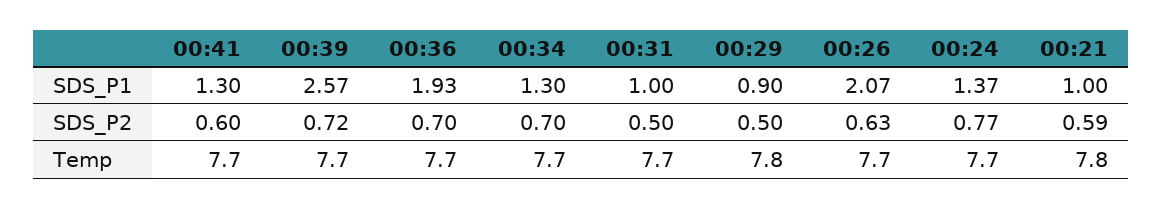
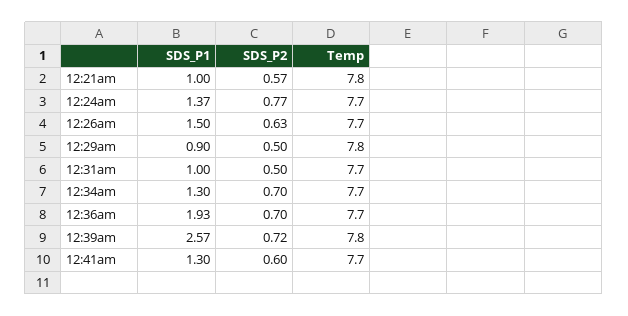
  {
    "00:41": {
      "SDS_P1": 1.3,
      "SDS_P2": 0.6,
      "Temp": 7.7
    },
    "00:39": {
      "SDS_P1": 2.57,
      "SDS_P2": 0.72,
-     "Temp": 7.7
+     "Temp": 7.8
    },
    "00:36": {
      "SDS_P1": 1.93,
      "SDS_P2": 0.7,
      "Temp": 7.7
    },
    "00:34": {
      "SDS_P1": 1.3,
      "SDS_P2": 0.7,
      "Temp": 7.7
    },
    "00:31": {
      "SDS_P1": 1,
      "SDS_P2": 0.5,
      "Temp": 7.7
    },
    "00:29": {
      "SDS_P1": 0.9,
      "SDS_P2": 0.5,
      "Temp": 7.8
    },
    "00:26": {
-     "SDS_P1": 2.07,
+     "SDS_P1": 1.5,
      "SDS_P2": 0.63,
      "Temp": 7.7
    },
    "00:24": {
      "SDS_P1": 1.37,
      "SDS_P2": 0.77,
      "Temp": 7.7
    },
    "00:21": {
      "SDS_P1": 1,
-     "SDS_P2": 0.59,
+     "SDS_P2": 0.57,
      "Temp": 7.8
    }
  }

